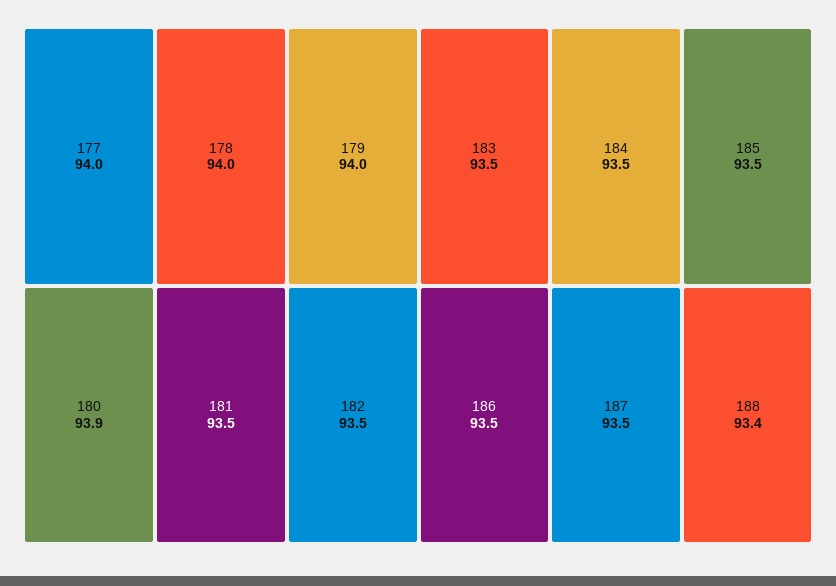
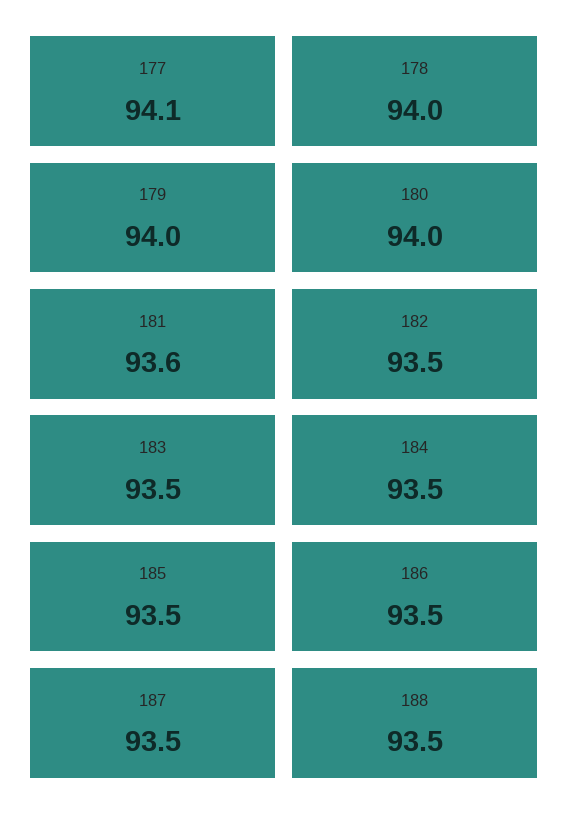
  {
-   "177": 94,
+   "177": 94.1,
    "178": 94,
    "179": 94,
-   "180": 93.9,
+   "180": 94,
-   "181": 93.5,
+   "181": 93.6,
    "182": 93.5,
    "183": 93.5,
    "184": 93.5,
    "185": 93.5,
    "186": 93.5,
    "187": 93.5,
-   "188": 93.4
+   "188": 93.5
  }

